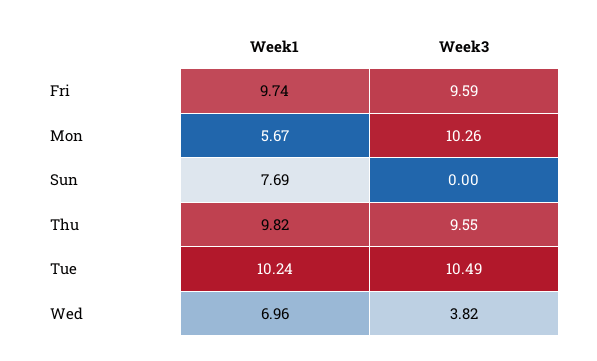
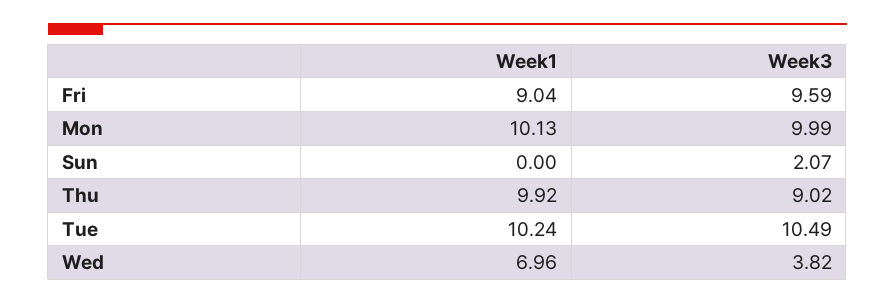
  {
    "Week1": {
-     "Fri": 9.74,
+     "Fri": 9.04,
-     "Mon": 5.67,
+     "Mon": 10.13,
-     "Sun": 7.69,
+     "Sun": 0,
-     "Thu": 9.82,
+     "Thu": 9.92,
      "Tue": 10.24,
      "Wed": 6.96
    },
    "Week3": {
      "Fri": 9.59,
-     "Mon": 10.26,
+     "Mon": 9.99,
-     "Sun": 0,
+     "Sun": 2.07,
-     "Thu": 9.55,
+     "Thu": 9.02,
      "Tue": 10.49,
      "Wed": 3.82
    }
  }

